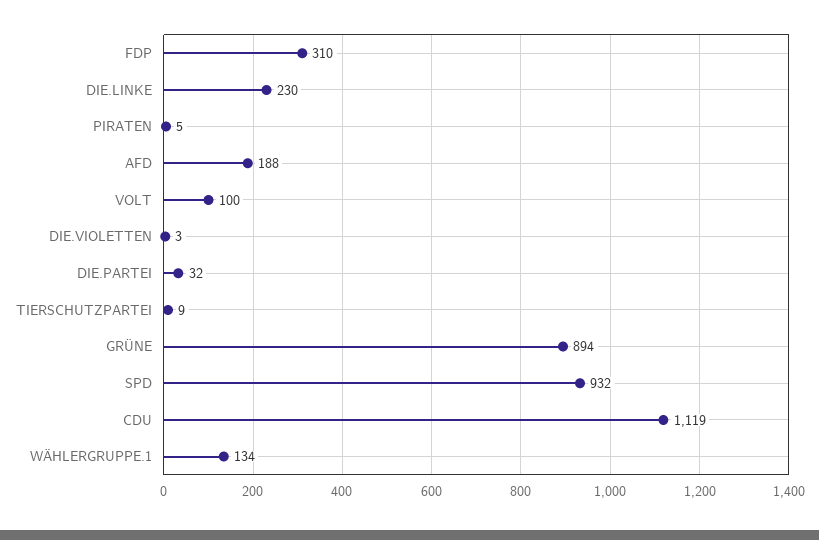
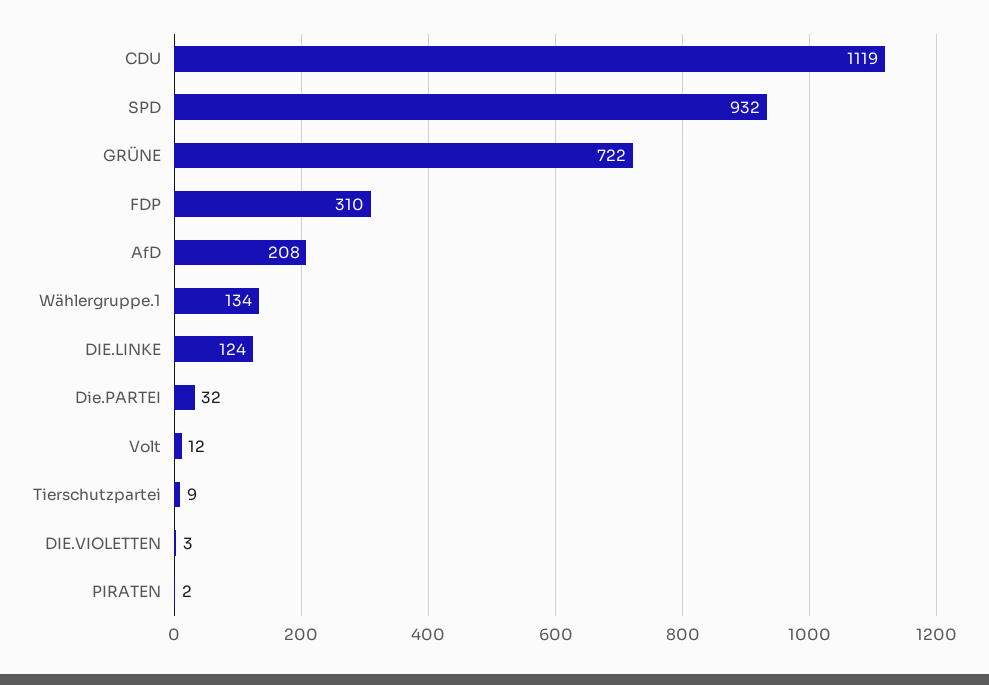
  {
    "FDP": 310,
-   "DIE.LINKE": 230,
+   "DIE.LINKE": 124,
-   "PIRATEN": 5,
+   "PIRATEN": 2,
-   "AFD": 188,
+   "AFD": 208,
-   "VOLT": 100,
+   "VOLT": 12,
    "DIE.VIOLETTEN": 3,
    "DIE.PARTEI": 32,
    "TIERSCHUTZPARTEI": 9,
-   "GRÜNE": 894,
+   "GRÜNE": 722,
    "SPD": 932,
    "CDU": 1119,
    "WÄHLERGRUPPE.1": 134
  }

